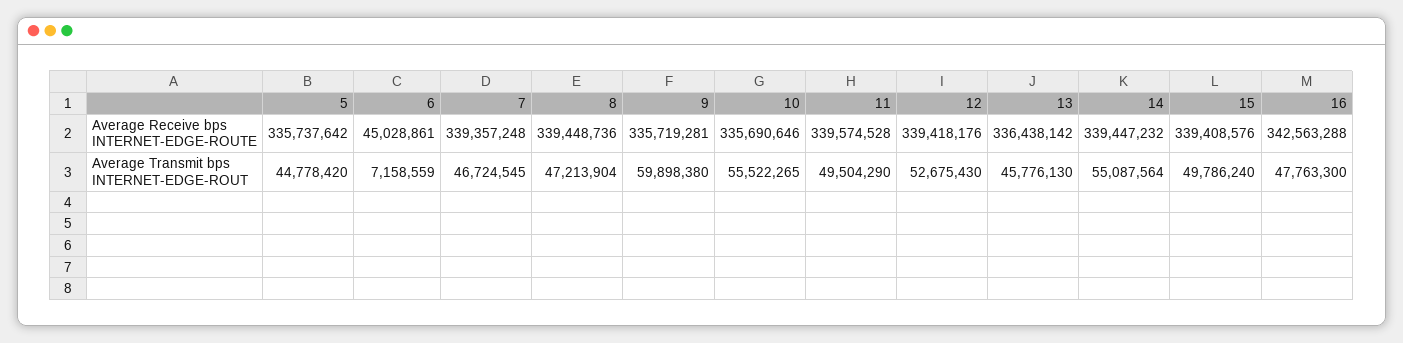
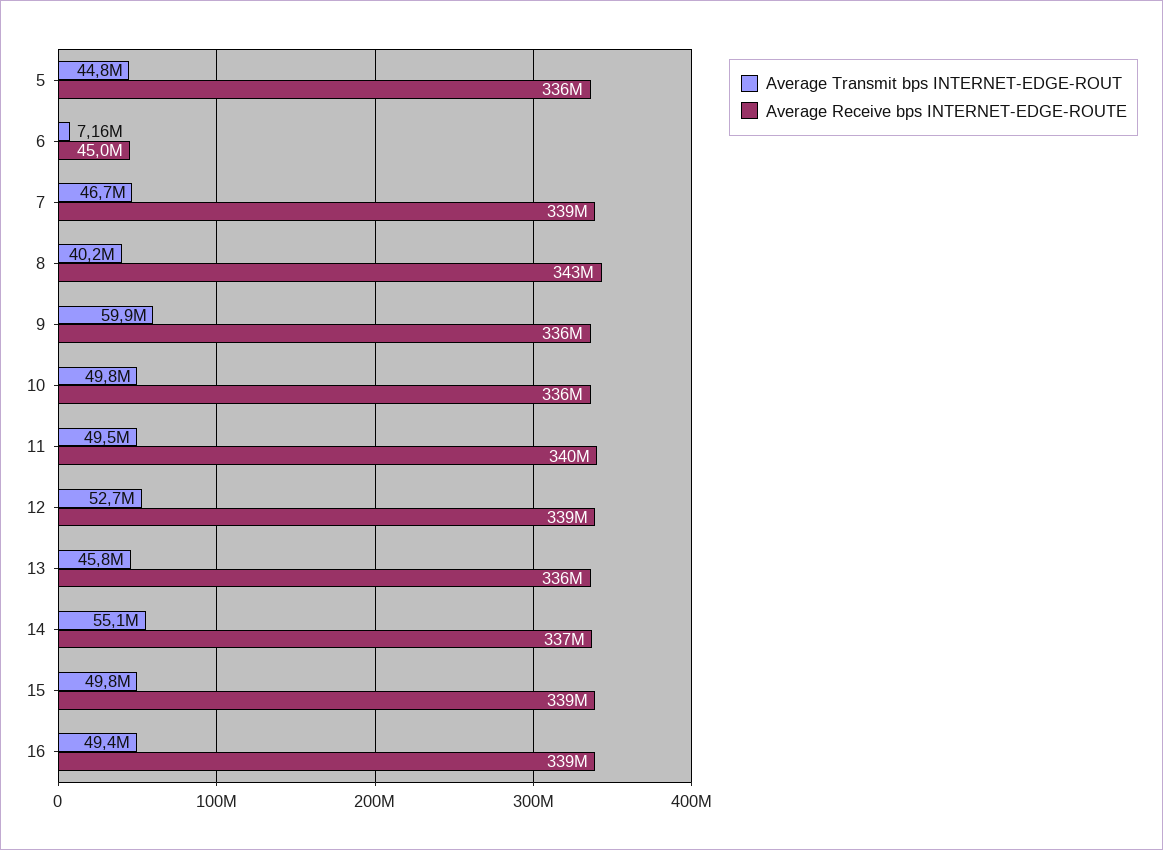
  {
    "Average Receive bps INTERNET-EDGE-ROUTE": {
      "5": 335737642,
      "6": 45028861,
      "7": 339357248,
-     "8": 339448736,
+     "8": 343000000,
      "9": 335719281,
      "10": 335690646,
      "11": 339574528,
      "12": 339418176,
      "13": 336438142,
-     "14": 339447232,
+     "14": 337000000,
      "15": 339408576,
-     "16": 342563288
+     "16": 339000000
    },
    "Average Transmit bps INTERNET-EDGE-ROUT": {
      "5": 44778420,
      "6": 7158559,
      "7": 46724545,
-     "8": 47213904,
+     "8": 40200000,
      "9": 59898380,
-     "10": 55522265,
+     "10": 49800000,
      "11": 49504290,
      "12": 52675430,
      "13": 45776130,
      "14": 55087564,
      "15": 49786240,
-     "16": 47763300
+     "16": 49400000
    }
  }

